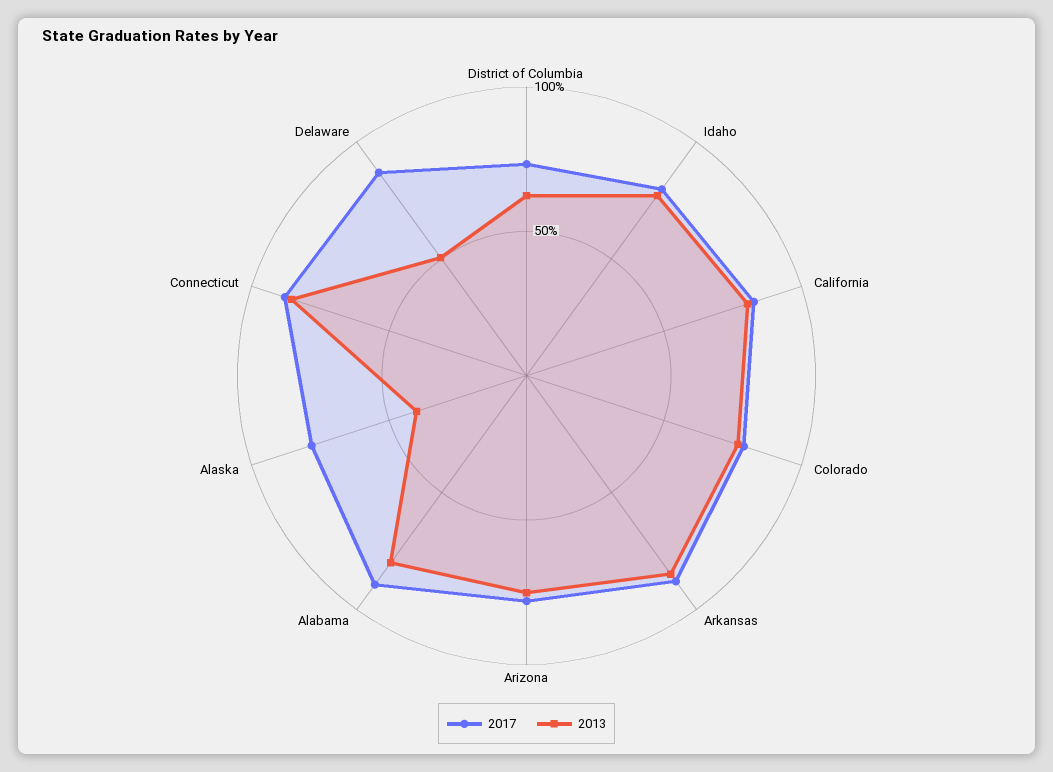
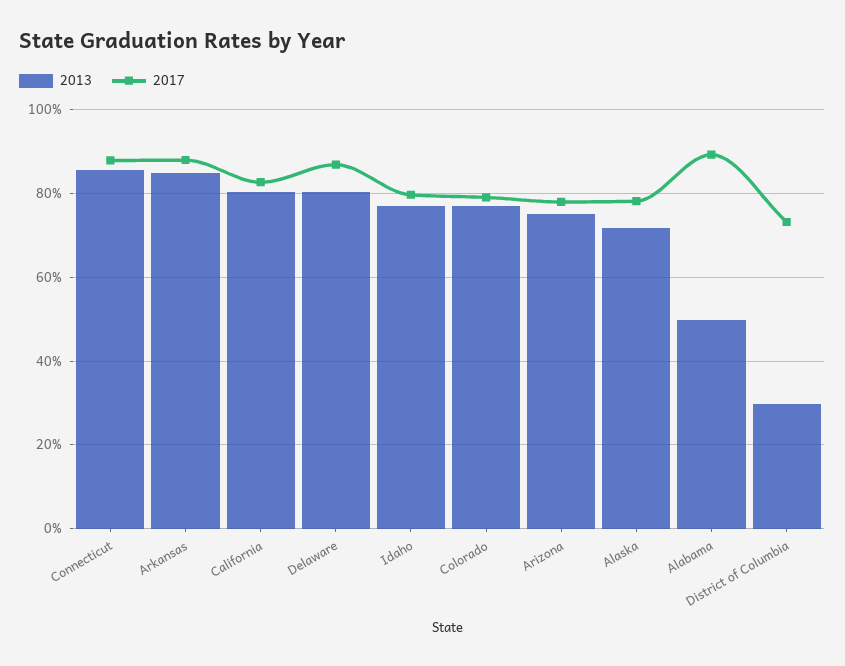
  {
    "2017": {
      "District of Columbia": 74,
      "Idaho": 80,
      "California": 82,
      "Colorado": 80,
      "Arkansas": 88,
      "Arizona": 78,
      "Alabama": 90,
      "Alaska": 78,
      "Connecticut": 88,
      "Delaware": 86
    },
    "2013": {
-     "District of Columbia": 60,
+     "District of Columbia": 30,
      "Idaho": 78,
      "California": 80,
      "Colorado": 76,
      "Arkansas": 84,
      "Arizona": 76,
-     "Alabama": 80,
+     "Alabama": 50,
-     "Alaska": 40,
+     "Alaska": 72,
      "Connecticut": 86,
-     "Delaware": 50
+     "Delaware": 80
    }
  }

